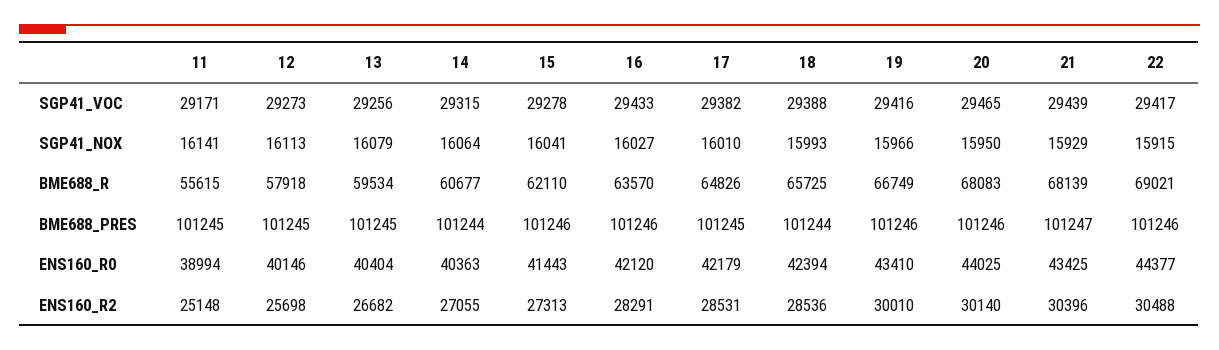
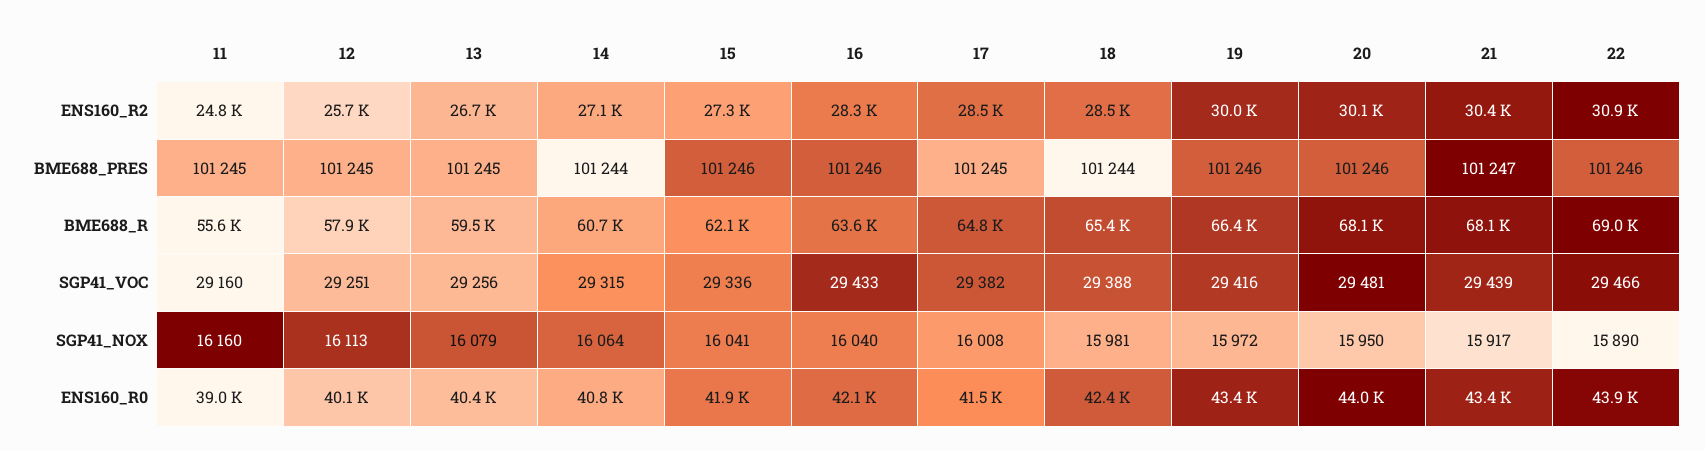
  {
    "11": {
-     "SGP41_VOC": 29171,
+     "SGP41_VOC": 29160,
-     "SGP41_NOX": 16141,
+     "SGP41_NOX": 16160,
      "BME688_R": 55615,
      "BME688_PRES": 101245,
      "ENS160_R0": 38994,
-     "ENS160_R2": 25148
+     "ENS160_R2": 24800
    },
    "12": {
-     "SGP41_VOC": 29273,
+     "SGP41_VOC": 29251,
      "SGP41_NOX": 16113,
      "BME688_R": 57918,
      "BME688_PRES": 101245,
      "ENS160_R0": 40146,
      "ENS160_R2": 25698
    },
    "13": {
      "SGP41_VOC": 29256,
      "SGP41_NOX": 16079,
      "BME688_R": 59534,
      "BME688_PRES": 101245,
      "ENS160_R0": 40404,
      "ENS160_R2": 26682
    },
    "14": {
      "SGP41_VOC": 29315,
      "SGP41_NOX": 16064,
      "BME688_R": 60677,
      "BME688_PRES": 101244,
-     "ENS160_R0": 40363,
+     "ENS160_R0": 40800,
      "ENS160_R2": 27055
    },
    "15": {
-     "SGP41_VOC": 29278,
+     "SGP41_VOC": 29336,
      "SGP41_NOX": 16041,
      "BME688_R": 62110,
      "BME688_PRES": 101246,
-     "ENS160_R0": 41443,
+     "ENS160_R0": 41900,
      "ENS160_R2": 27313
    },
    "16": {
      "SGP41_VOC": 29433,
-     "SGP41_NOX": 16027,
+     "SGP41_NOX": 16040,
      "BME688_R": 63570,
      "BME688_PRES": 101246,
      "ENS160_R0": 42120,
      "ENS160_R2": 28291
    },
    "17": {
      "SGP41_VOC": 29382,
-     "SGP41_NOX": 16010,
+     "SGP41_NOX": 16008,
      "BME688_R": 64826,
      "BME688_PRES": 101245,
-     "ENS160_R0": 42179,
+     "ENS160_R0": 41500,
      "ENS160_R2": 28531
    },
    "18": {
      "SGP41_VOC": 29388,
-     "SGP41_NOX": 15993,
+     "SGP41_NOX": 15981,
-     "BME688_R": 65725,
+     "BME688_R": 65400,
      "BME688_PRES": 101244,
      "ENS160_R0": 42394,
      "ENS160_R2": 28536
    },
    "19": {
      "SGP41_VOC": 29416,
-     "SGP41_NOX": 15966,
+     "SGP41_NOX": 15972,
-     "BME688_R": 66749,
+     "BME688_R": 66400,
      "BME688_PRES": 101246,
      "ENS160_R0": 43410,
      "ENS160_R2": 30010
    },
    "20": {
-     "SGP41_VOC": 29465,
+     "SGP41_VOC": 29481,
      "SGP41_NOX": 15950,
      "BME688_R": 68083,
      "BME688_PRES": 101246,
      "ENS160_R0": 44025,
      "ENS160_R2": 30140
    },
    "21": {
      "SGP41_VOC": 29439,
-     "SGP41_NOX": 15929,
+     "SGP41_NOX": 15917,
      "BME688_R": 68139,
      "BME688_PRES": 101247,
      "ENS160_R0": 43425,
      "ENS160_R2": 30396
    },
    "22": {
-     "SGP41_VOC": 29417,
+     "SGP41_VOC": 29466,
-     "SGP41_NOX": 15915,
+     "SGP41_NOX": 15890,
      "BME688_R": 69021,
      "BME688_PRES": 101246,
-     "ENS160_R0": 44377,
+     "ENS160_R0": 43900,
-     "ENS160_R2": 30488
+     "ENS160_R2": 30900
    }
  }

